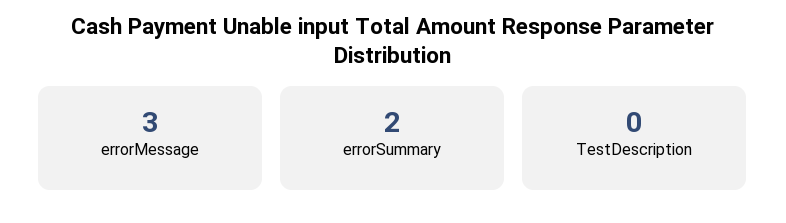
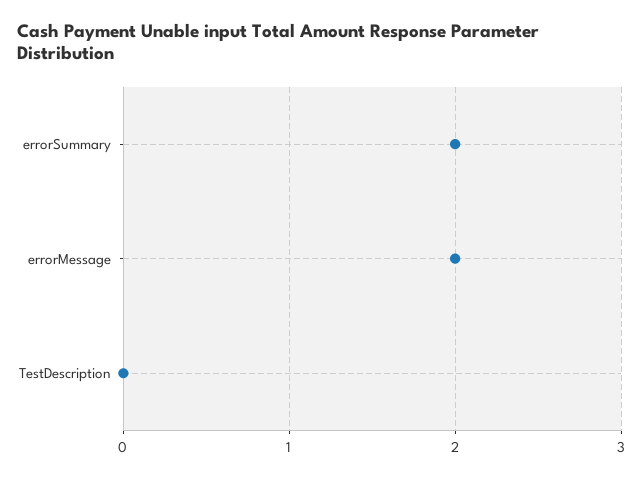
  {
-   "errorMessage": 3,
+   "errorMessage": 2,
    "errorSummary": 2,
    "TestDescription": 0
  }

